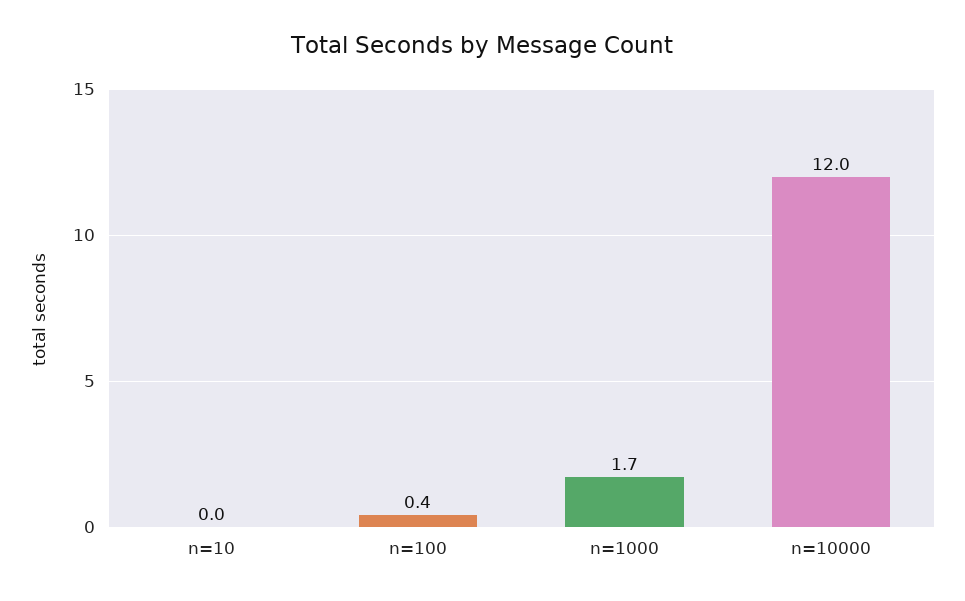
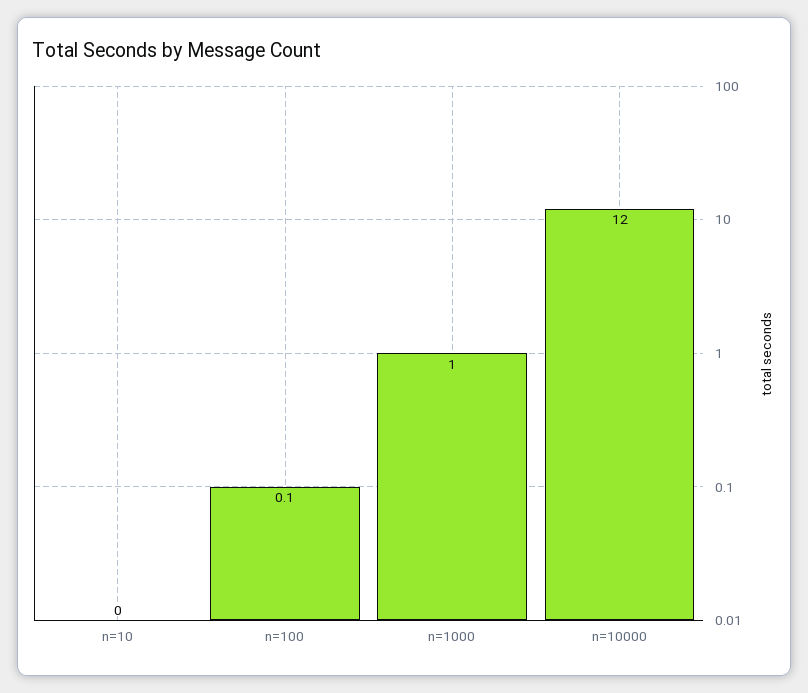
  {
    "n=10": 0,
-   "n=100": 0.4,
+   "n=100": 0.1,
-   "n=1000": 1.7,
+   "n=1000": 1,
    "n=10000": 12
  }

